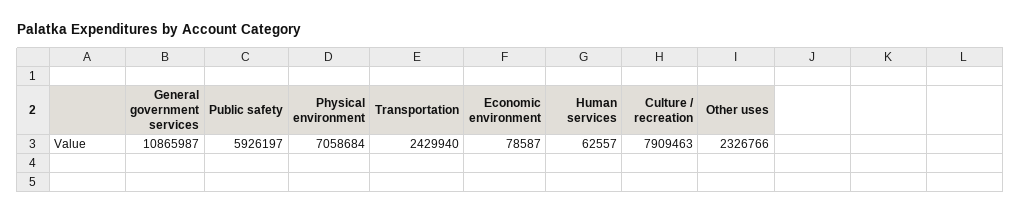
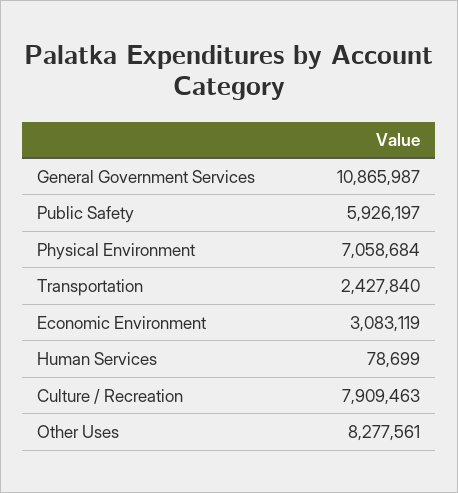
  {
    "General government services": 10865987,
    "Public safety": 5926197,
    "Physical environment": 7058684,
-   "Transportation": 2429940,
+   "Transportation": 2427840,
-   "Economic environment": 78587,
+   "Economic environment": 3083119,
-   "Human services": 62557,
+   "Human services": 78699,
    "Culture / recreation": 7909463,
-   "Other uses": 2326766
+   "Other uses": 8277561
  }

